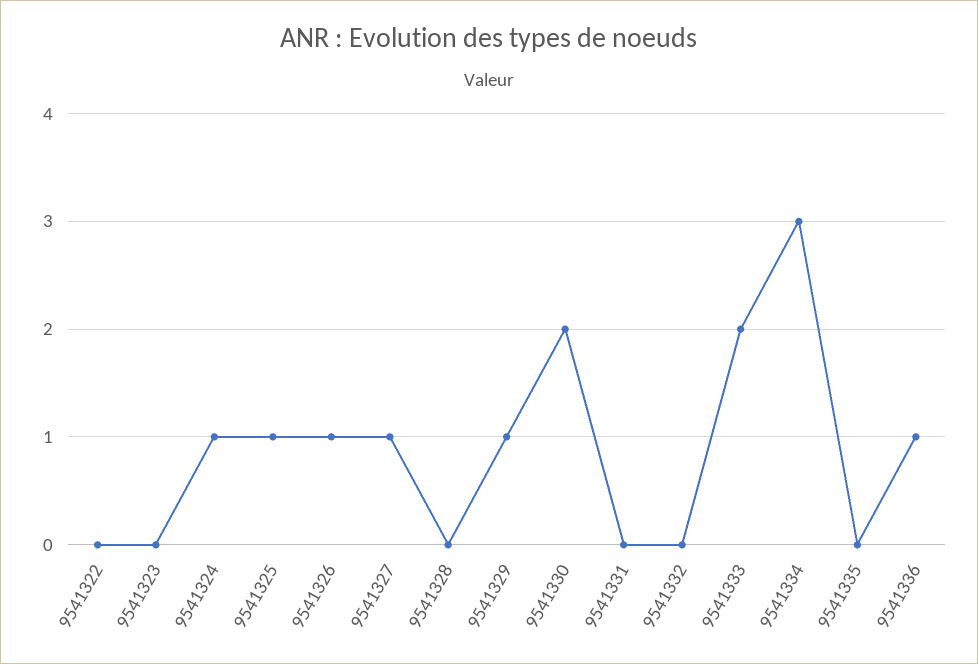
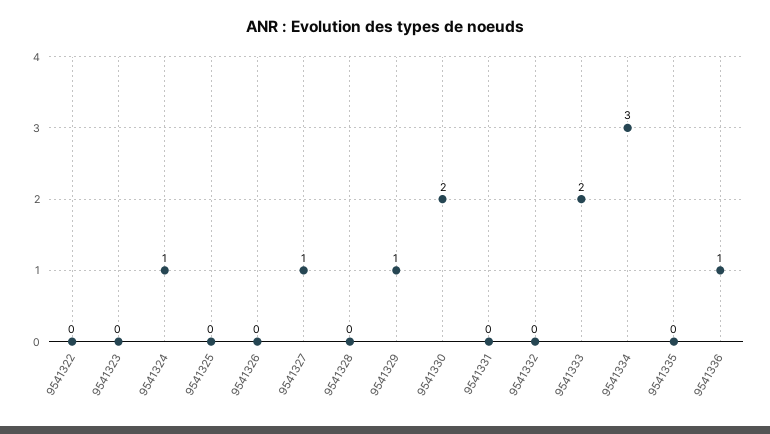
  {
    "9541322": 0,
    "9541323": 0,
    "9541324": 1,
-   "9541325": 1,
+   "9541325": 0,
-   "9541326": 1,
+   "9541326": 0,
    "9541327": 1,
    "9541328": 0,
    "9541329": 1,
    "9541330": 2,
    "9541331": 0,
    "9541332": 0,
    "9541333": 2,
    "9541334": 3,
    "9541335": 0,
    "9541336": 1
  }

